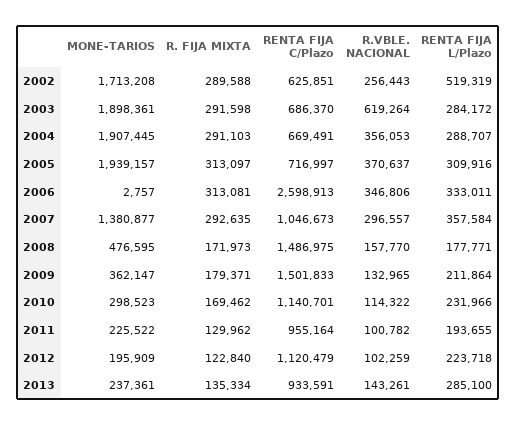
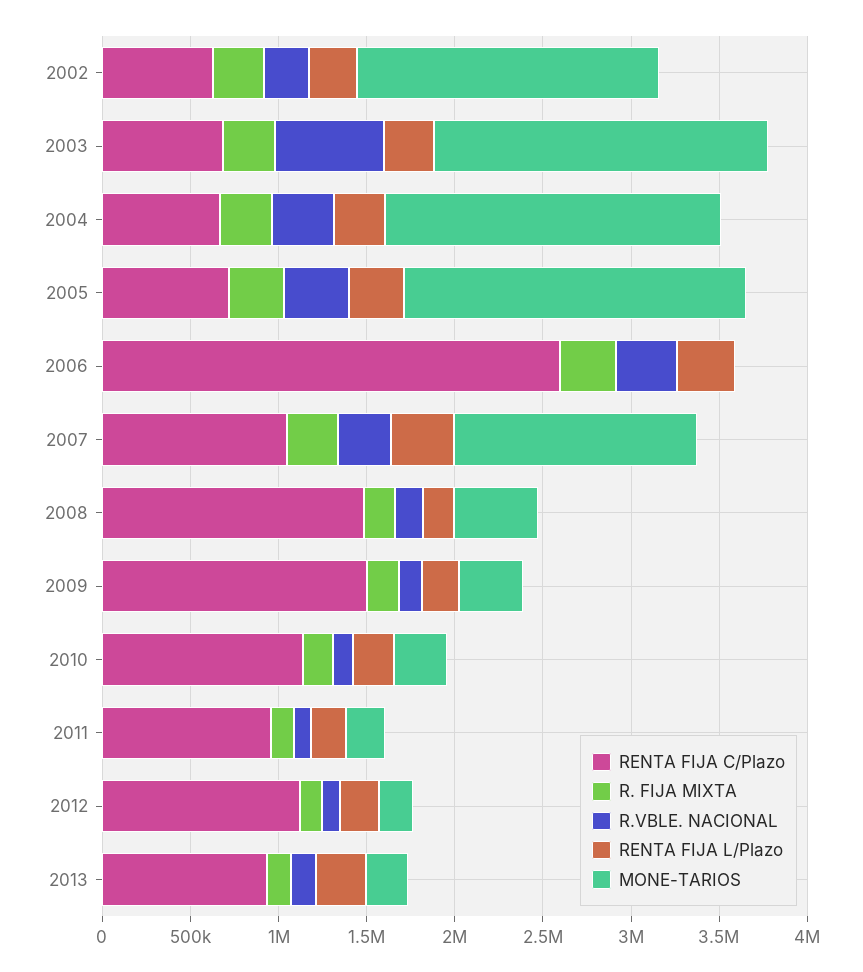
  {
    "MONE-TARIOS": {
      "2002": 1713208,
      "2003": 1898361,
      "2004": 1907445,
      "2005": 1939157,
      "2006": 2757,
      "2007": 1380877,
      "2008": 476595,
      "2009": 362147,
      "2010": 298523,
      "2011": 225522,
      "2012": 195909,
      "2013": 237361
    },
    "R. FIJA MIXTA": {
      "2002": 289588,
      "2003": 291598,
      "2004": 291103,
      "2005": 313097,
      "2006": 313081,
      "2007": 292635,
      "2008": 171973,
      "2009": 179371,
      "2010": 169462,
      "2011": 129962,
      "2012": 122840,
      "2013": 135334
    },
    "RENTA FIJA C/Plazo": {
      "2002": 625851,
      "2003": 686370,
      "2004": 669491,
      "2005": 716997,
      "2006": 2598913,
      "2007": 1046673,
      "2008": 1486975,
      "2009": 1501833,
      "2010": 1140701,
      "2011": 955164,
      "2012": 1120479,
      "2013": 933591
    },
    "R.VBLE. NACIONAL": {
      "2002": 256443,
      "2003": 619264,
      "2004": 356053,
      "2005": 370637,
      "2006": 346806,
      "2007": 296557,
      "2008": 157770,
      "2009": 132965,
      "2010": 114322,
      "2011": 100782,
      "2012": 102259,
      "2013": 143261
    },
    "RENTA FIJA L/Plazo": {
-     "2002": 519319,
+     "2002": 300000,
      "2003": 284172,
      "2004": 288707,
      "2005": 309916,
      "2006": 333011,
      "2007": 357584,
      "2008": 177771,
      "2009": 211864,
      "2010": 231966,
      "2011": 193655,
      "2012": 223718,
      "2013": 285100
    }
  }

